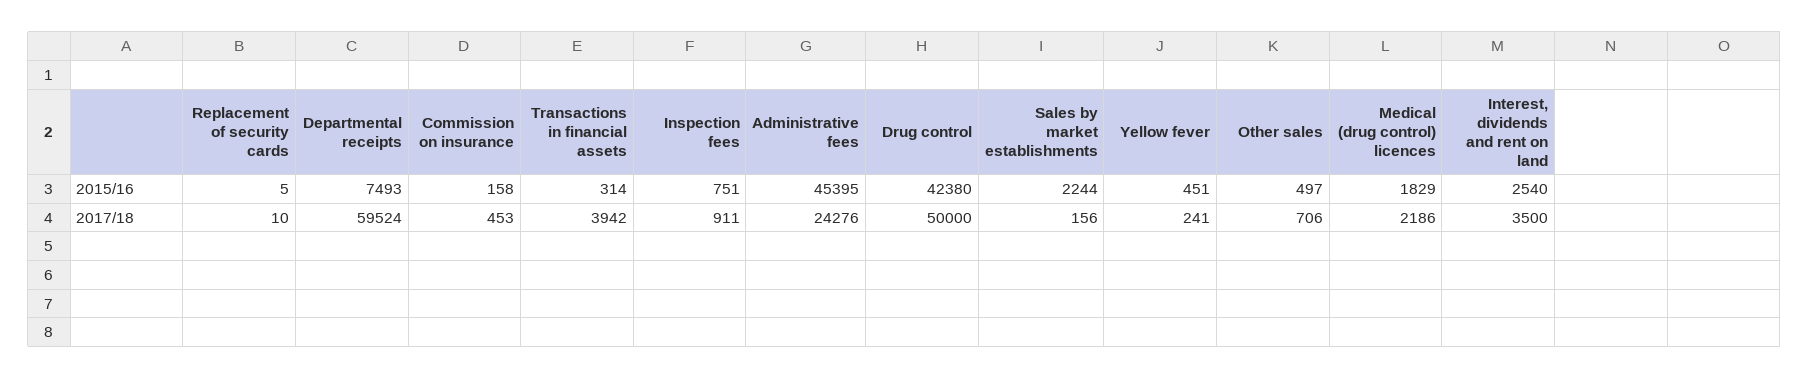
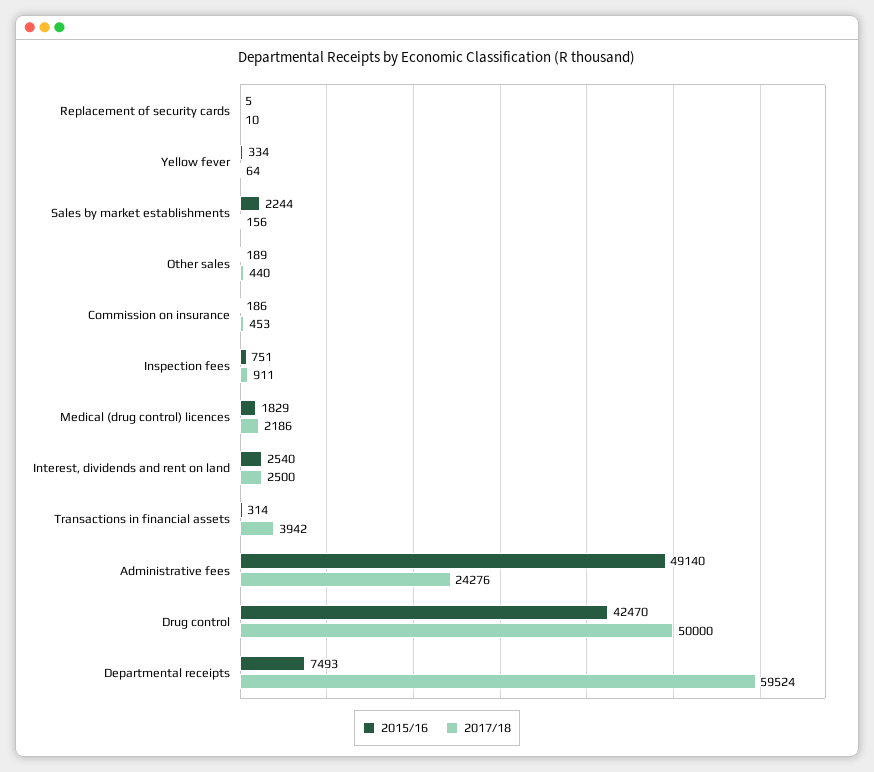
  {
    "2015/16": {
      "Replacement of security cards": 5,
      "Departmental receipts": 7493,
-     "Commission on insurance": 158,
+     "Commission on insurance": 186,
      "Transactions in financial assets": 314,
      "Inspection fees": 751,
-     "Administrative fees": 45395,
+     "Administrative fees": 49140,
-     "Drug control": 42380,
+     "Drug control": 42470,
      "Sales by market establishments": 2244,
-     "Yellow fever": 451,
+     "Yellow fever": 334,
-     "Other sales": 497,
+     "Other sales": 189,
      "Medical (drug control) licences": 1829,
      "Interest, dividends and rent on land": 2540
    },
    "2017/18": {
      "Replacement of security cards": 10,
      "Departmental receipts": 59524,
      "Commission on insurance": 453,
      "Transactions in financial assets": 3942,
      "Inspection fees": 911,
      "Administrative fees": 24276,
      "Drug control": 50000,
      "Sales by market establishments": 156,
-     "Yellow fever": 241,
+     "Yellow fever": 64,
-     "Other sales": 706,
+     "Other sales": 440,
      "Medical (drug control) licences": 2186,
-     "Interest, dividends and rent on land": 3500
+     "Interest, dividends and rent on land": 2500
    }
  }

